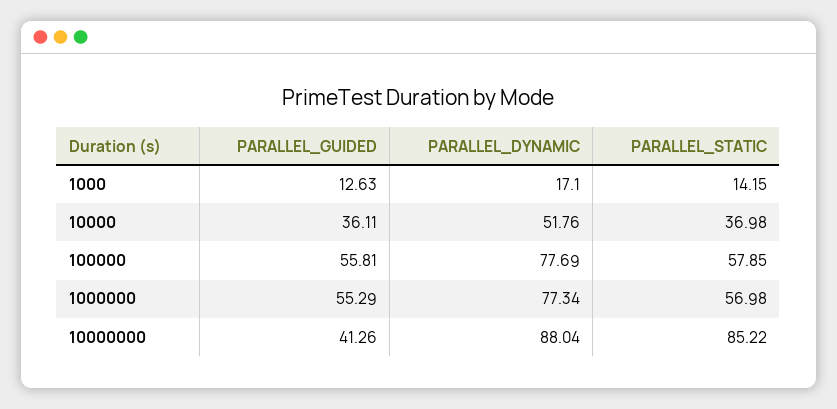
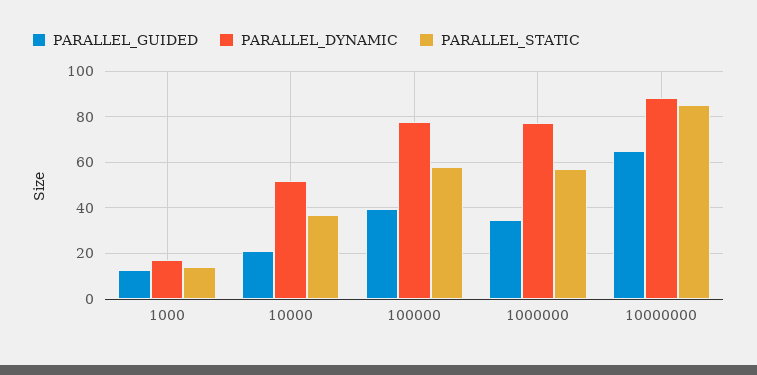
  {
    "PARALLEL_GUIDED": {
      "1000": 12.63,
-     "10000": 36.11,
+     "10000": 20,
-     "100000": 55.81,
+     "100000": 40,
-     "1000000": 55.29,
+     "1000000": 35,
-     "10000000": 41.26
+     "10000000": 65
    },
    "PARALLEL_DYNAMIC": {
      "1000": 17.1,
      "10000": 51.76,
      "100000": 77.69,
      "1000000": 77.34,
      "10000000": 88.04
    },
    "PARALLEL_STATIC": {
      "1000": 14.15,
      "10000": 36.98,
      "100000": 57.85,
      "1000000": 56.98,
      "10000000": 85.22
    }
  }

